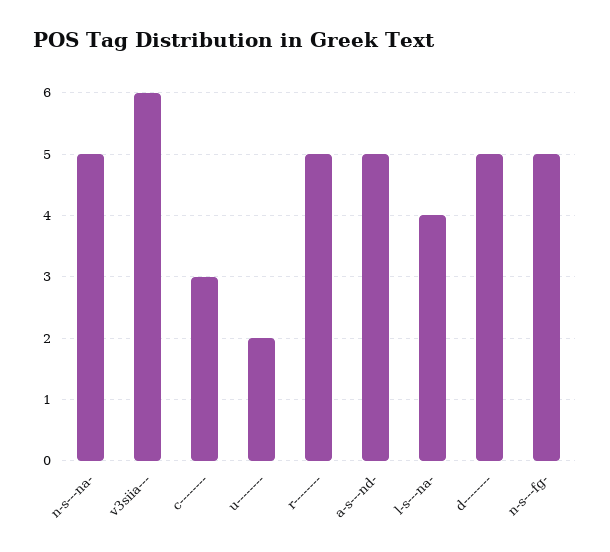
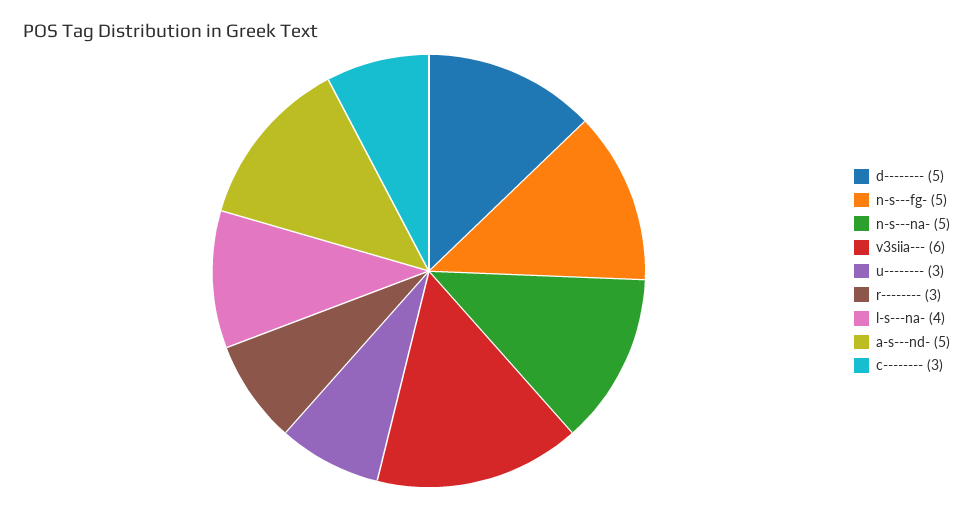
  {
    "n-s---na-": 5,
    "v3siia---": 6,
    "c--------": 3,
-   "u--------": 2,
+   "u--------": 3,
-   "r--------": 5,
+   "r--------": 3,
    "a-s---nd-": 5,
    "l-s---na-": 4,
    "d--------": 5,
    "n-s---fg-": 5
  }

